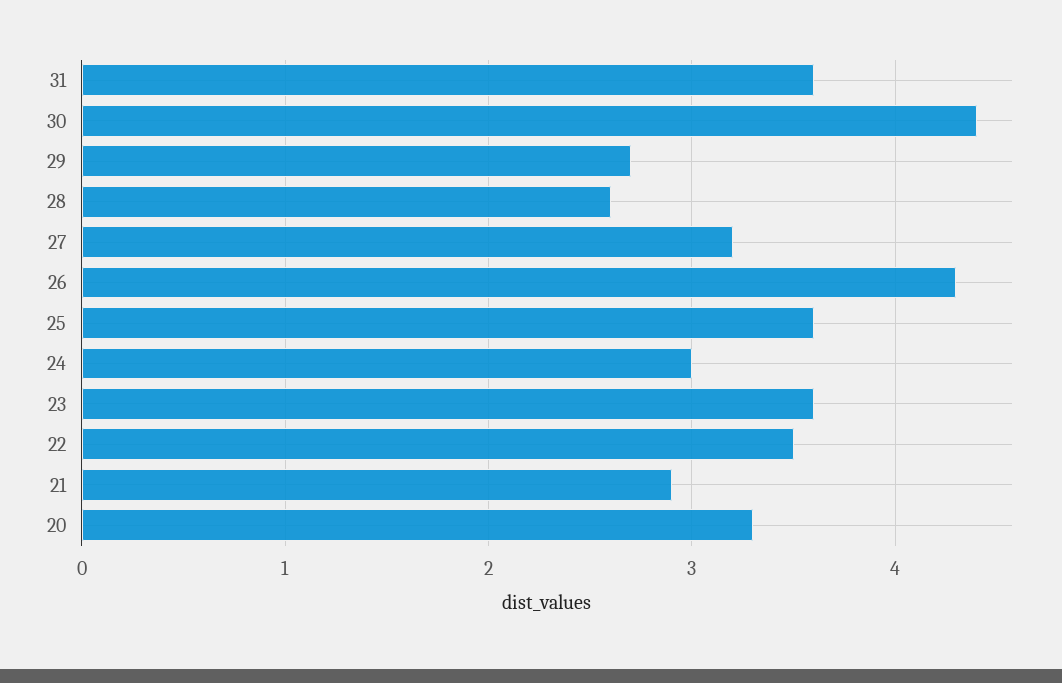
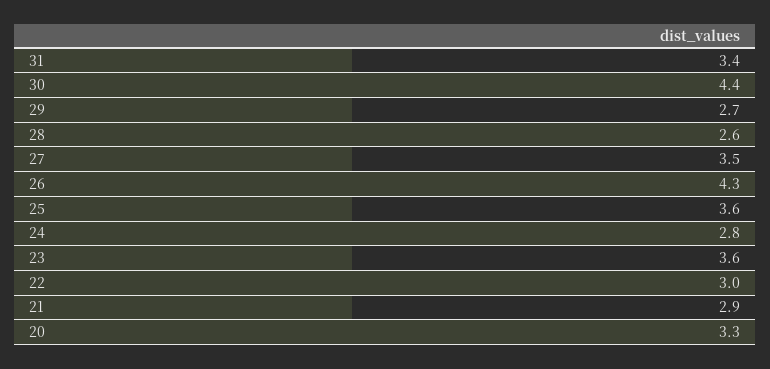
  {
-   "31": 3.6,
+   "31": 3.4,
    "30": 4.4,
    "29": 2.7,
    "28": 2.6,
-   "27": 3.2,
+   "27": 3.5,
    "26": 4.3,
    "25": 3.6,
-   "24": 3,
+   "24": 2.8,
    "23": 3.6,
-   "22": 3.5,
+   "22": 3,
    "21": 2.9,
    "20": 3.3
  }

